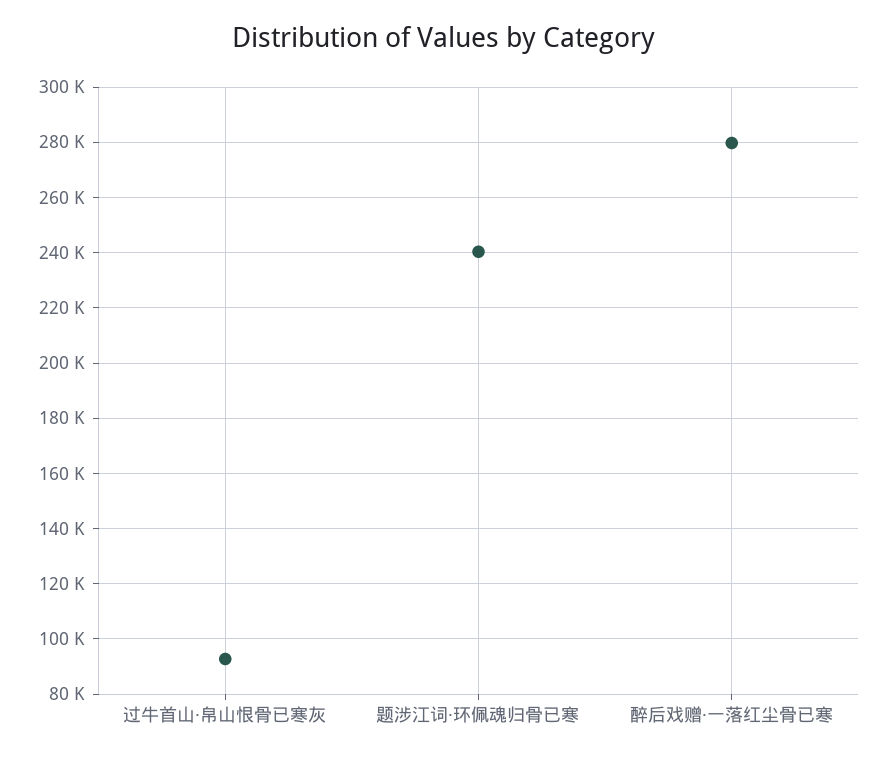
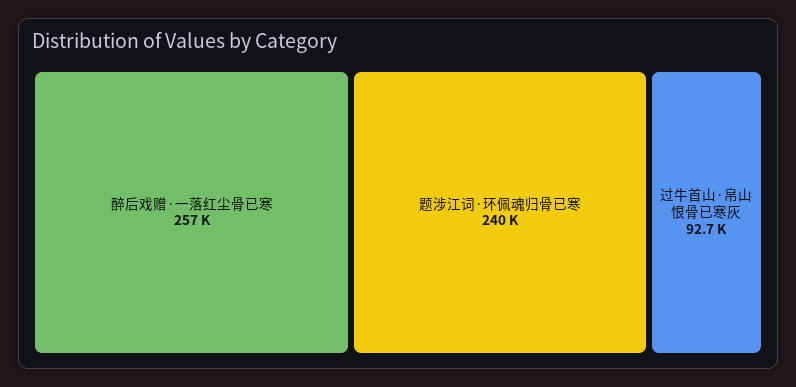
  {
    "过牛首山·帛山恨骨已寒灰": 92700,
    "题涉江词·环佩魂归骨已寒": 240000,
-   "醉后戏赠·一落红尘骨已寒": 280000
+   "醉后戏赠·一落红尘骨已寒": 257000
  }

